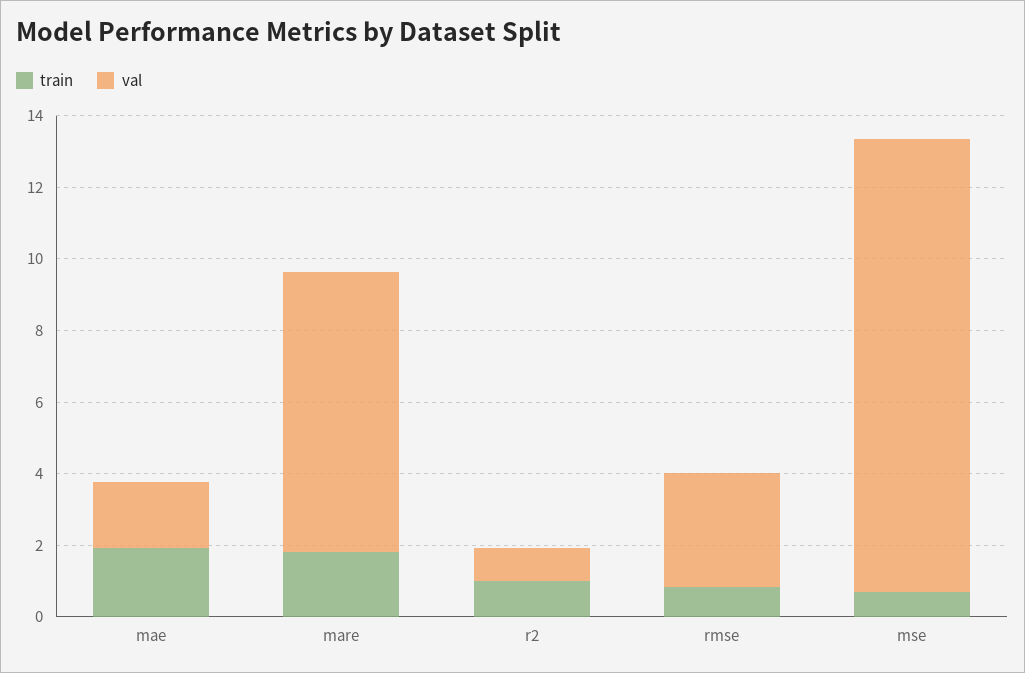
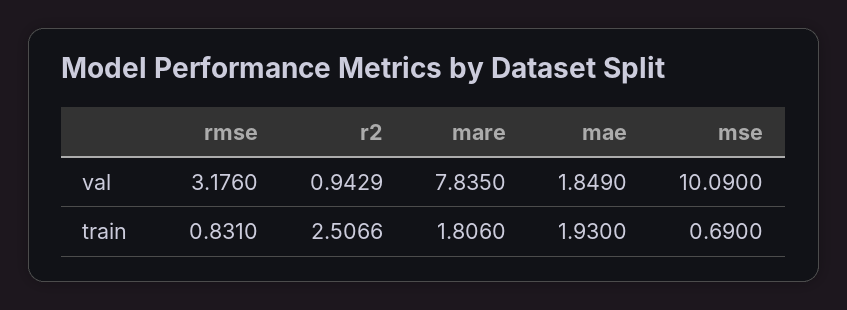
  {
    "train": {
      "mae": 1.93,
      "mare": 1.806,
-     "r2": 1,
+     "r2": 2.5066,
      "rmse": 0.831,
      "mse": 0.69
    },
    "val": {
      "mae": 1.849,
      "mare": 7.835,
      "r2": 0.9429,
      "rmse": 3.176,
-     "mse": 12.5
+     "mse": 10.09
    }
  }

